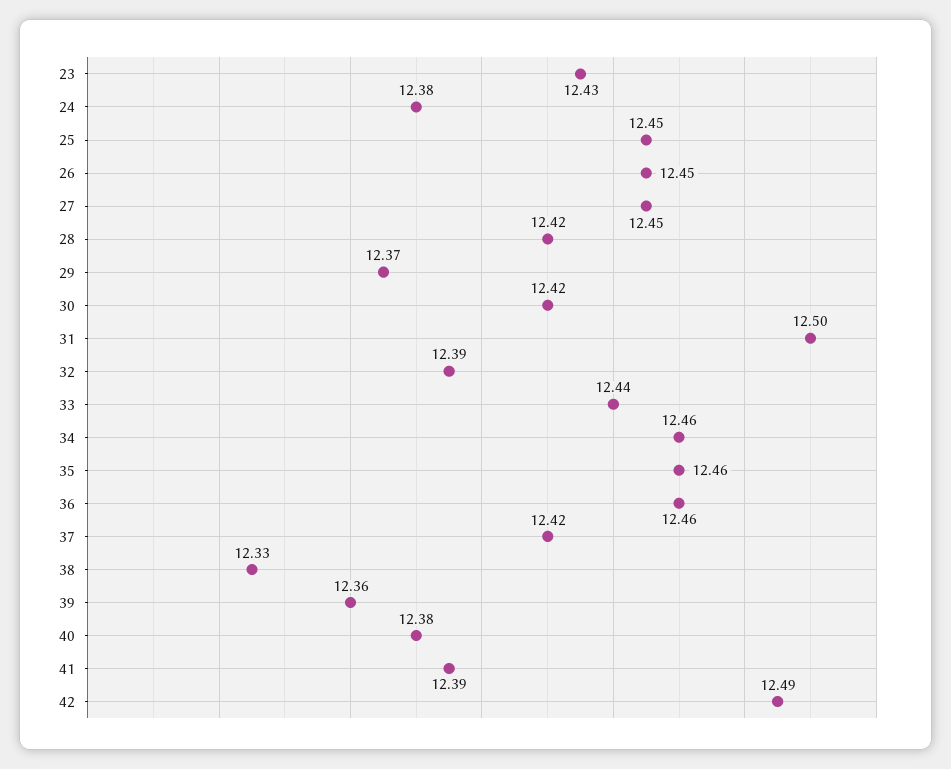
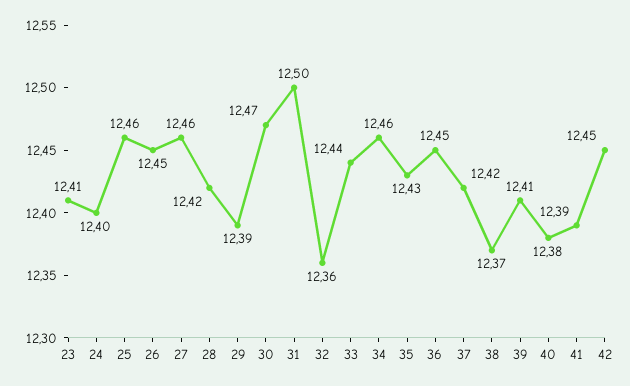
  {
-   "23": 12.43,
+   "23": 12.41,
-   "24": 12.38,
+   "24": 12.4,
-   "25": 12.45,
+   "25": 12.46,
    "26": 12.45,
-   "27": 12.45,
+   "27": 12.46,
    "28": 12.42,
-   "29": 12.37,
+   "29": 12.39,
-   "30": 12.42,
+   "30": 12.47,
    "31": 12.5,
-   "32": 12.39,
+   "32": 12.36,
    "33": 12.44,
    "34": 12.46,
-   "35": 12.46,
+   "35": 12.43,
-   "36": 12.46,
+   "36": 12.45,
    "37": 12.42,
-   "38": 12.33,
+   "38": 12.37,
-   "39": 12.36,
+   "39": 12.41,
    "40": 12.38,
    "41": 12.39,
-   "42": 12.49
+   "42": 12.45
  }

